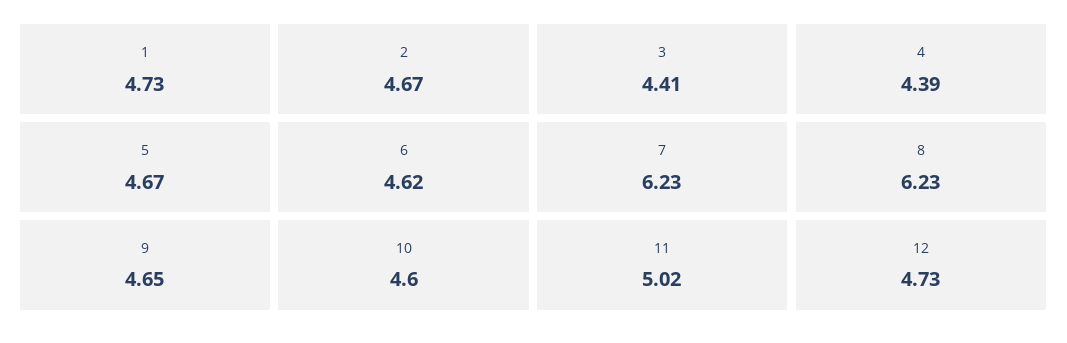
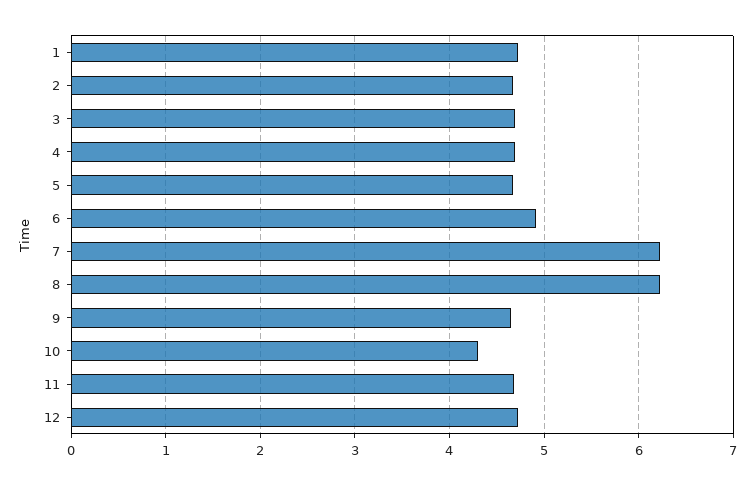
  {
    "1": 4.73,
    "2": 4.67,
-   "3": 4.41,
+   "3": 4.7,
-   "4": 4.39,
+   "4": 4.7,
    "5": 4.67,
-   "6": 4.62,
+   "6": 4.9,
    "7": 6.23,
    "8": 6.23,
    "9": 4.65,
-   "10": 4.6,
+   "10": 4.3,
-   "11": 5.02,
+   "11": 4.7,
    "12": 4.73
  }

